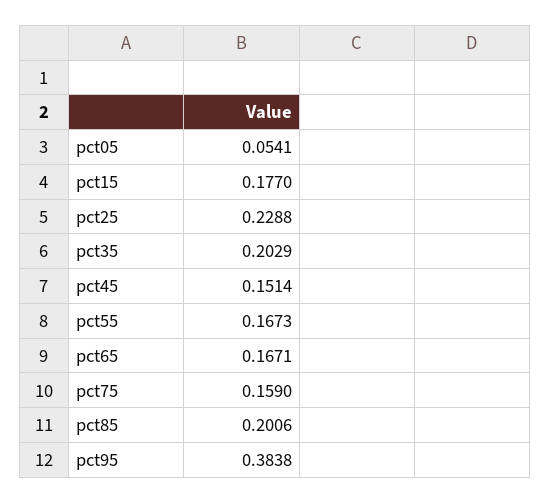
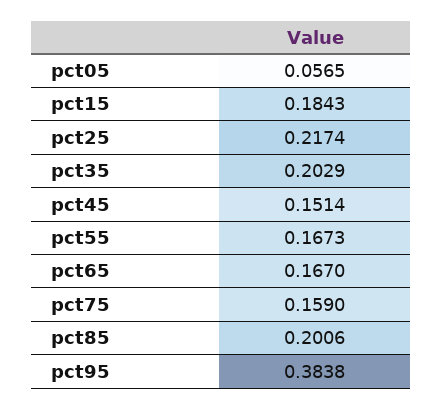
  {
-   "pct05": 0.0541,
+   "pct05": 0.0565,
-   "pct15": 0.177,
+   "pct15": 0.1843,
-   "pct25": 0.2288,
+   "pct25": 0.2174,
    "pct35": 0.2029,
    "pct45": 0.1514,
    "pct55": 0.1673,
-   "pct65": 0.1671,
+   "pct65": 0.167,
    "pct75": 0.159,
    "pct85": 0.2006,
    "pct95": 0.3838
  }

